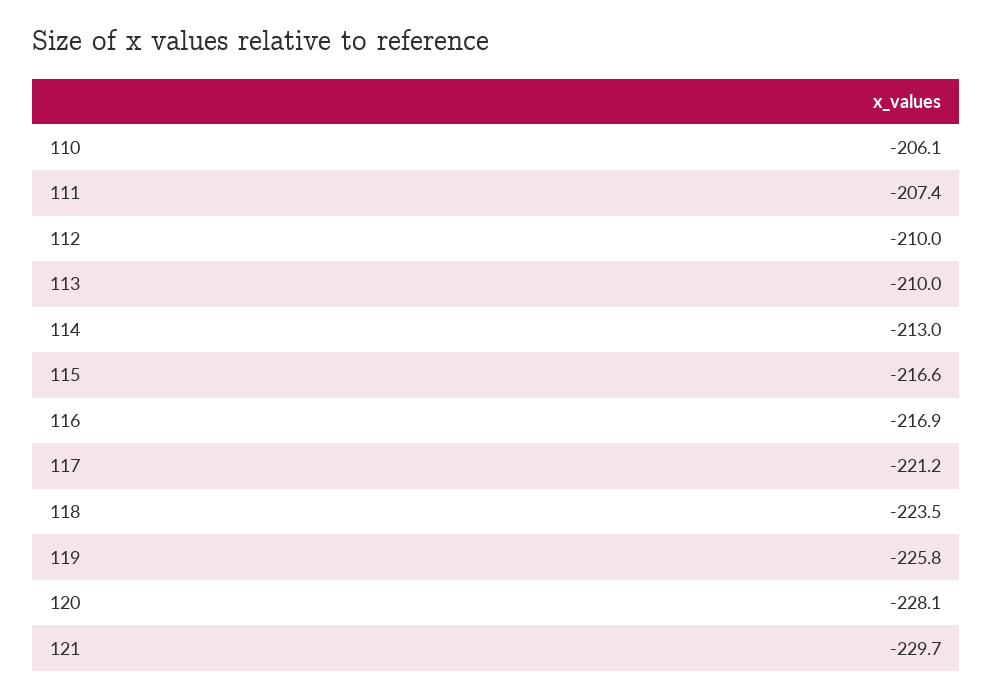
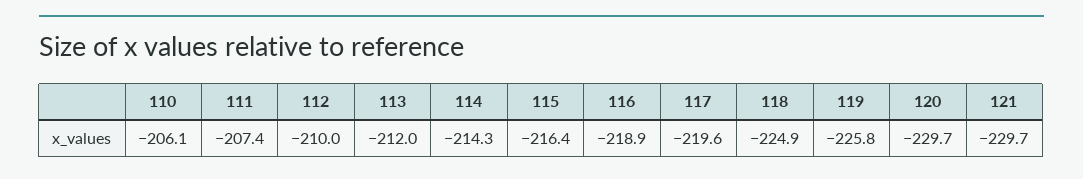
  {
    "110": -206.1,
    "111": -207.4,
    "112": -210,
-   "113": -210,
+   "113": -212,
-   "114": -213,
+   "114": -214.3,
-   "115": -216.6,
+   "115": -216.4,
-   "116": -216.9,
+   "116": -218.9,
-   "117": -221.2,
+   "117": -219.6,
-   "118": -223.5,
+   "118": -224.9,
    "119": -225.8,
-   "120": -228.1,
+   "120": -229.7,
    "121": -229.7
  }

